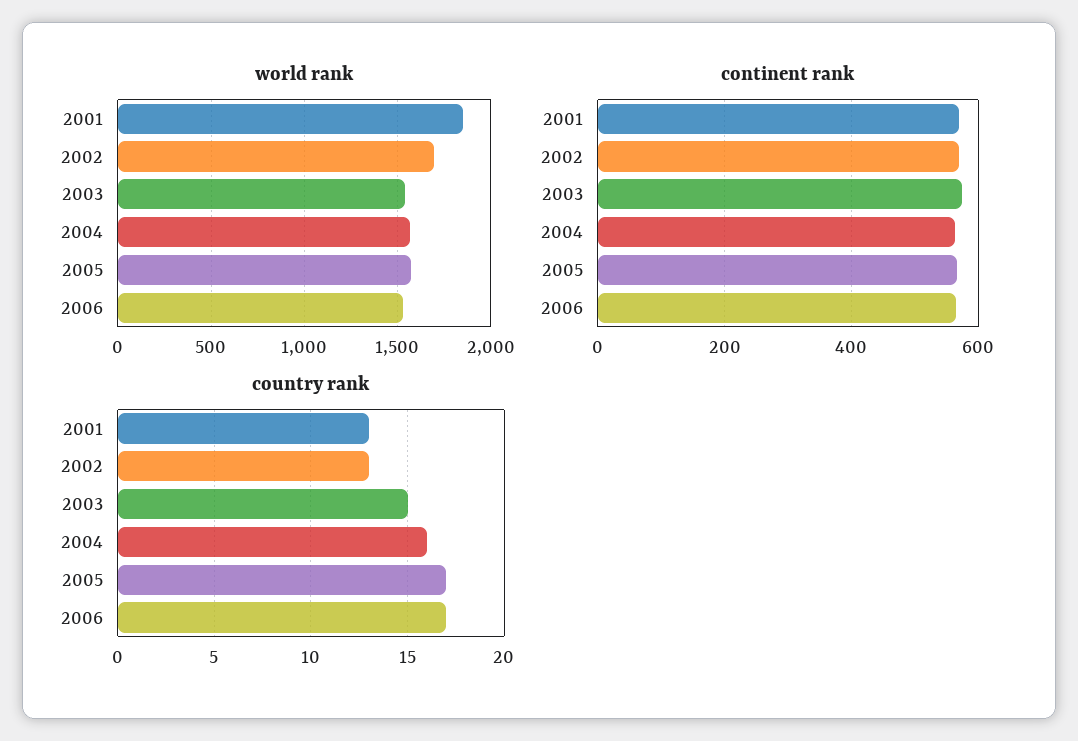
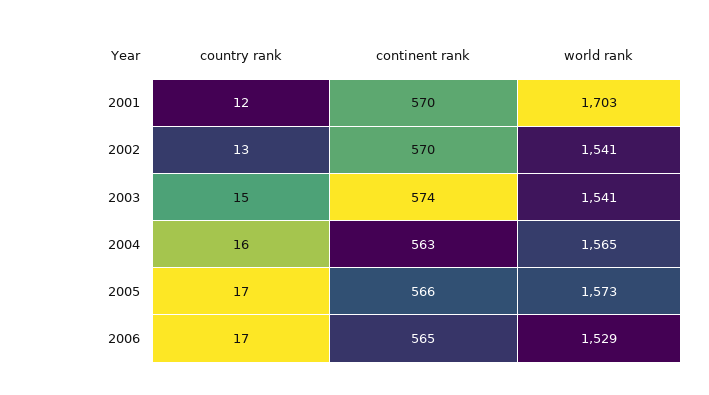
  {
    "world rank": {
-     "2001": 1850,
+     "2001": 1703,
-     "2002": 1700,
+     "2002": 1541,
      "2003": 1541,
      "2004": 1565,
      "2005": 1573,
      "2006": 1529
    },
    "continent rank": {
      "2001": 570,
      "2002": 570,
      "2003": 574,
      "2004": 563,
      "2005": 566,
      "2006": 565
    },
    "country rank": {
-     "2001": 13,
+     "2001": 12,
      "2002": 13,
      "2003": 15,
      "2004": 16,
      "2005": 17,
      "2006": 17
    }
  }

